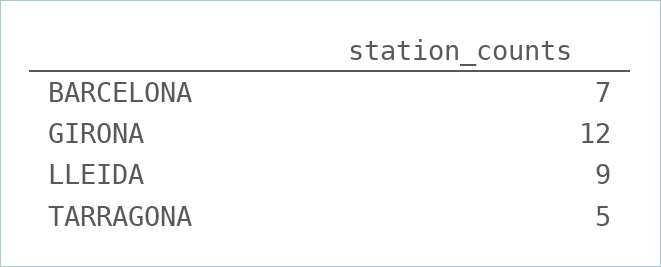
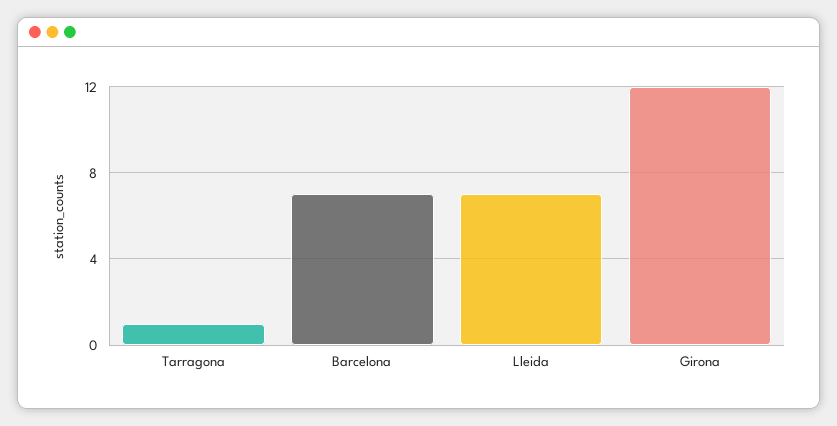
  {
    "BARCELONA": 7,
    "GIRONA": 12,
-   "LLEIDA": 9,
+   "LLEIDA": 7,
-   "TARRAGONA": 5
+   "TARRAGONA": 1
  }

